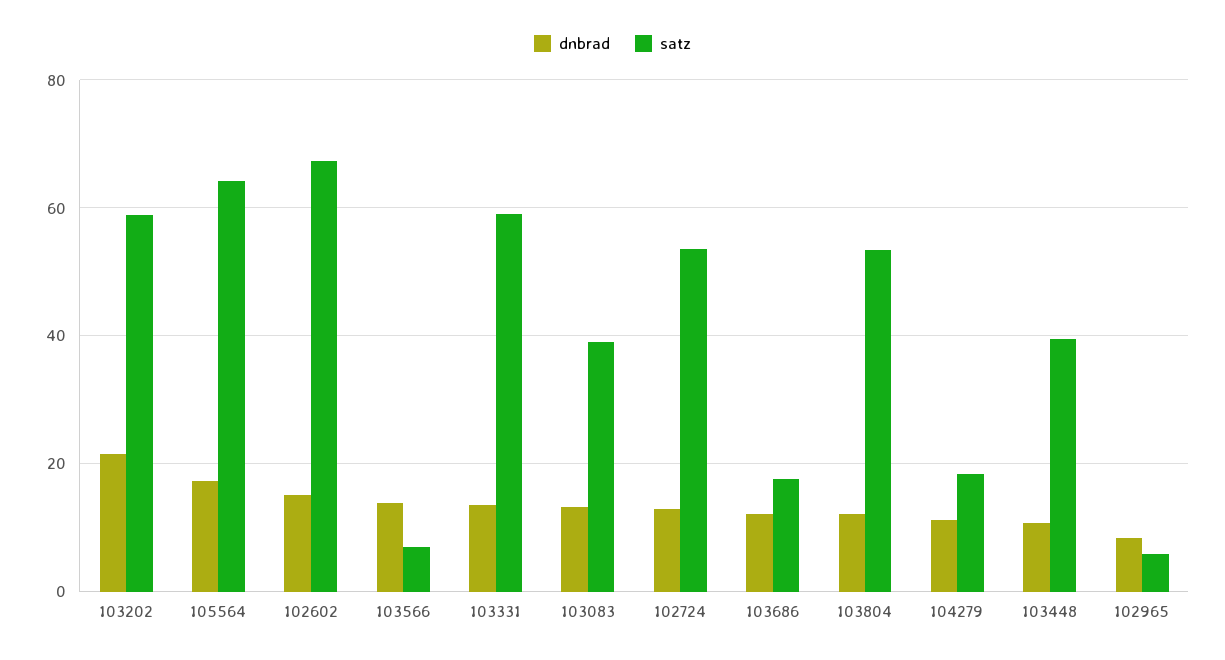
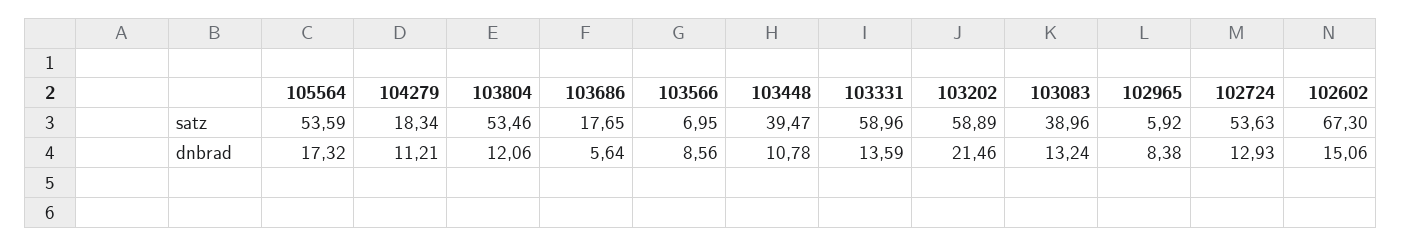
  {
    "dnbrad": {
      "103202": 21.46,
      "105564": 17.32,
      "102602": 15.06,
-     "103566": 14,
+     "103566": 8.56,
      "103331": 13.59,
      "103083": 13.24,
      "102724": 12.93,
-     "103686": 12,
+     "103686": 5.64,
      "103804": 12.06,
      "104279": 11.21,
      "103448": 10.78,
      "102965": 8.38
    },
    "satz": {
      "103202": 58.89,
-     "105564": 64,
+     "105564": 53.59,
      "102602": 67.3,
      "103566": 6.95,
      "103331": 58.96,
      "103083": 38.96,
      "102724": 53.63,
      "103686": 17.65,
      "103804": 53.46,
      "104279": 18.34,
      "103448": 39.47,
      "102965": 5.92
    }
  }

